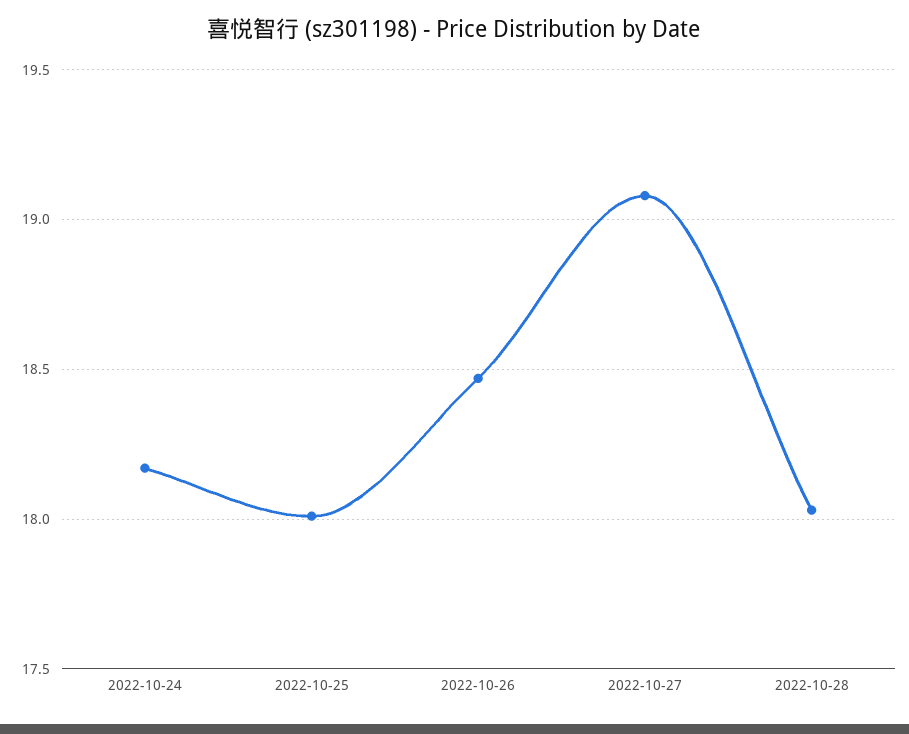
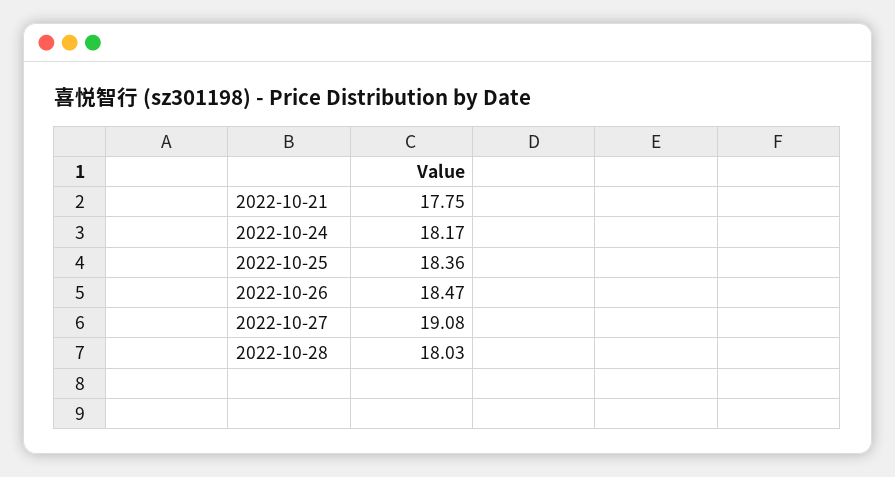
  {
    "2022-10-24": 18.17,
-   "2022-10-25": 18,
+   "2022-10-25": 18.36,
    "2022-10-26": 18.47,
    "2022-10-27": 19.08,
-   "2022-10-28": 18.03
+   "2022-10-28": 18.03,
+   "2022-10-21": 17.75
  }

